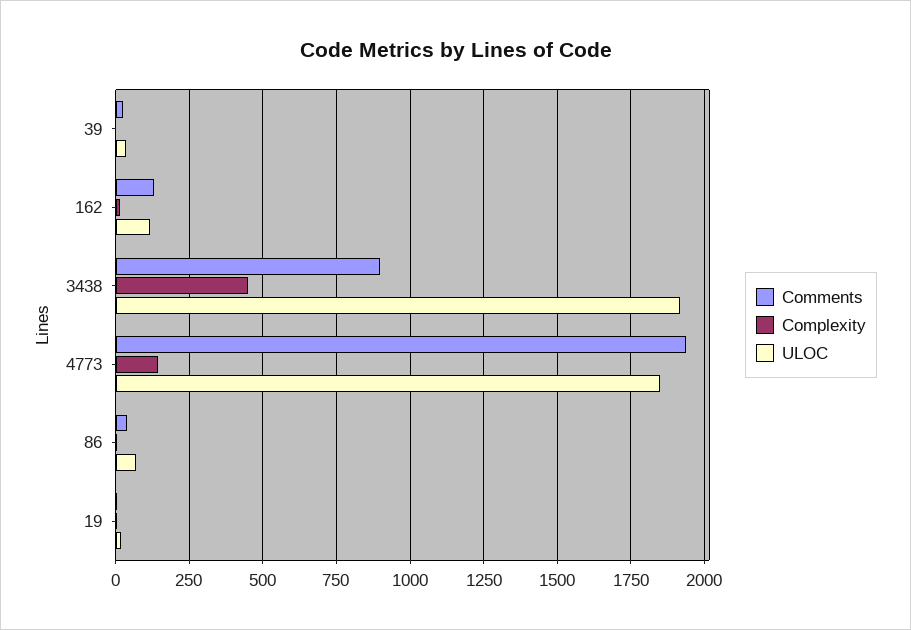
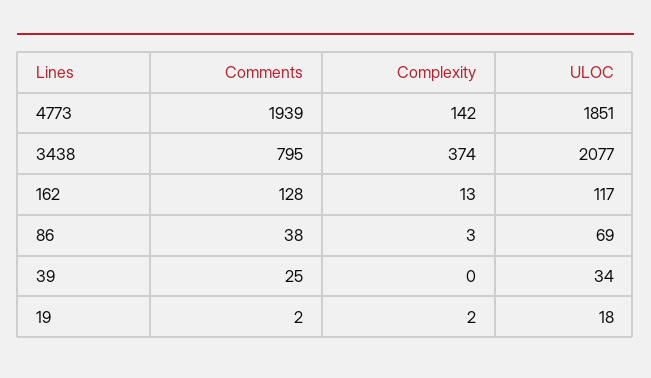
  {
    "Comments": {
      "39": 25,
      "162": 128,
-     "3438": 900,
+     "3438": 795,
      "4773": 1939,
      "86": 38,
      "19": 2
    },
    "Complexity": {
      "39": 0,
      "162": 13,
-     "3438": 450,
+     "3438": 374,
      "4773": 142,
      "86": 3,
      "19": 2
    },
    "ULOC": {
      "39": 34,
      "162": 117,
-     "3438": 1925,
+     "3438": 2077,
      "4773": 1851,
      "86": 69,
      "19": 18
    }
  }

